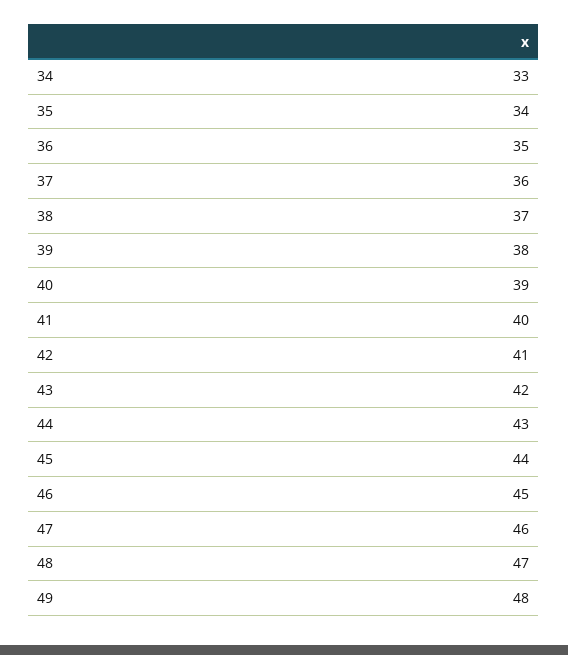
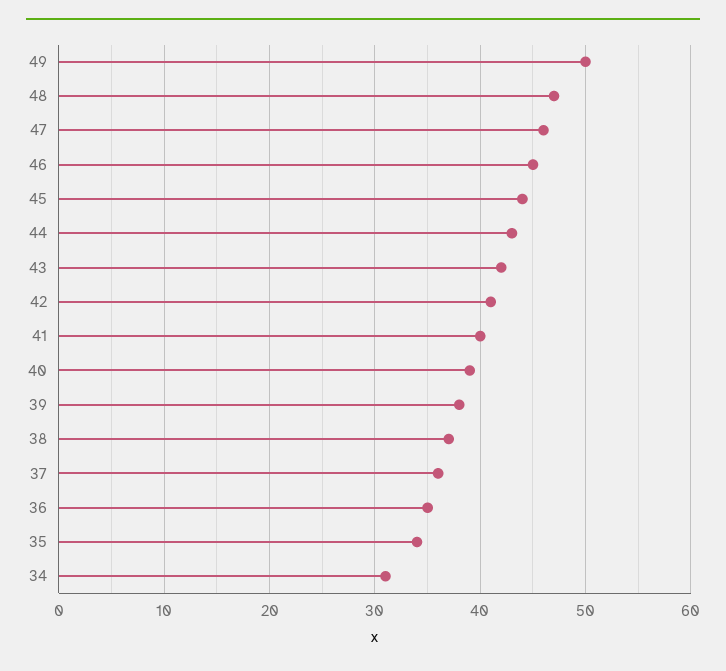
  {
-   "34": 33,
+   "34": 31,
    "35": 34,
    "36": 35,
    "37": 36,
    "38": 37,
    "39": 38,
    "40": 39,
    "41": 40,
    "42": 41,
    "43": 42,
    "44": 43,
    "45": 44,
    "46": 45,
    "47": 46,
    "48": 47,
-   "49": 48
+   "49": 50
  }

